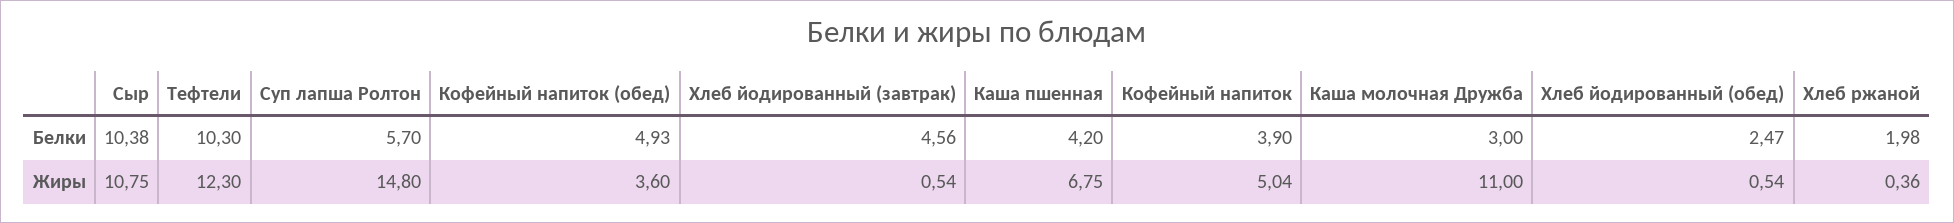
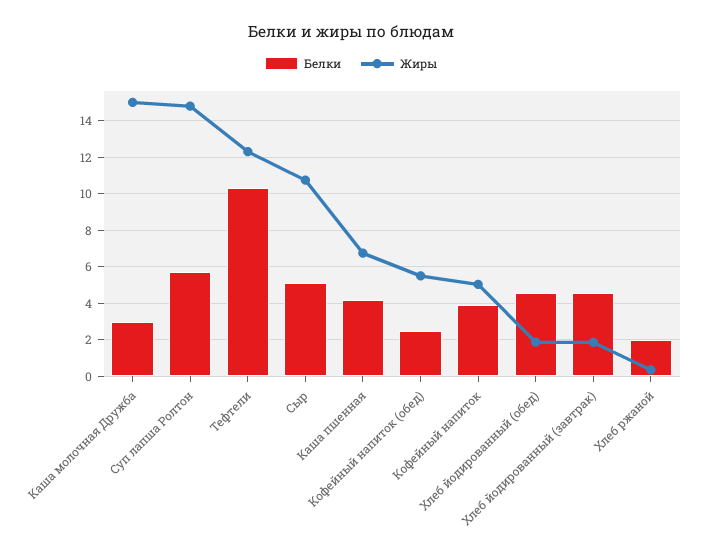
  {
    "Белки": {
-     "Сыр": 10.38,
+     "Сыр": 5,
      "Тефтели": 10.3,
      "Суп лапша Ролтон": 5.7,
-     "Кофейный напиток (обед)": 4.93,
+     "Кофейный напиток (обед)": 2.5,
      "Хлеб йодированный (завтрак)": 4.56,
      "Каша пшенная": 4.2,
      "Кофейный напиток": 3.9,
      "Каша молочная Дружба": 3,
-     "Хлеб йодированный (обед)": 2.47,
+     "Хлеб йодированный (обед)": 4.5,
      "Хлеб ржаной": 1.98
    },
    "Жиры": {
      "Сыр": 10.75,
      "Тефтели": 12.3,
      "Суп лапша Ролтон": 14.8,
-     "Кофейный напиток (обед)": 3.6,
+     "Кофейный напиток (обед)": 5.5,
-     "Хлеб йодированный (завтрак)": 0.54,
+     "Хлеб йодированный (завтрак)": 2,
      "Каша пшенная": 6.75,
      "Кофейный напиток": 5.04,
-     "Каша молочная Дружба": 11,
+     "Каша молочная Дружба": 15,
-     "Хлеб йодированный (обед)": 0.54,
+     "Хлеб йодированный (обед)": 2,
      "Хлеб ржаной": 0.36
    }
  }

